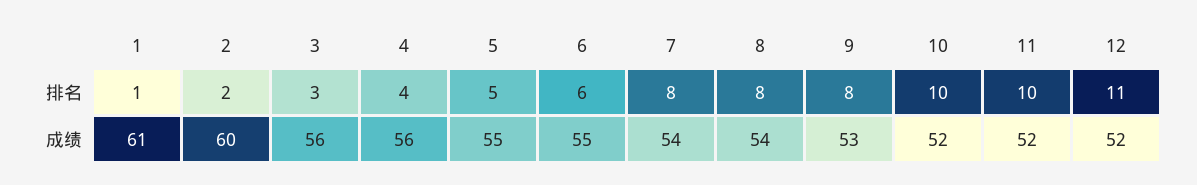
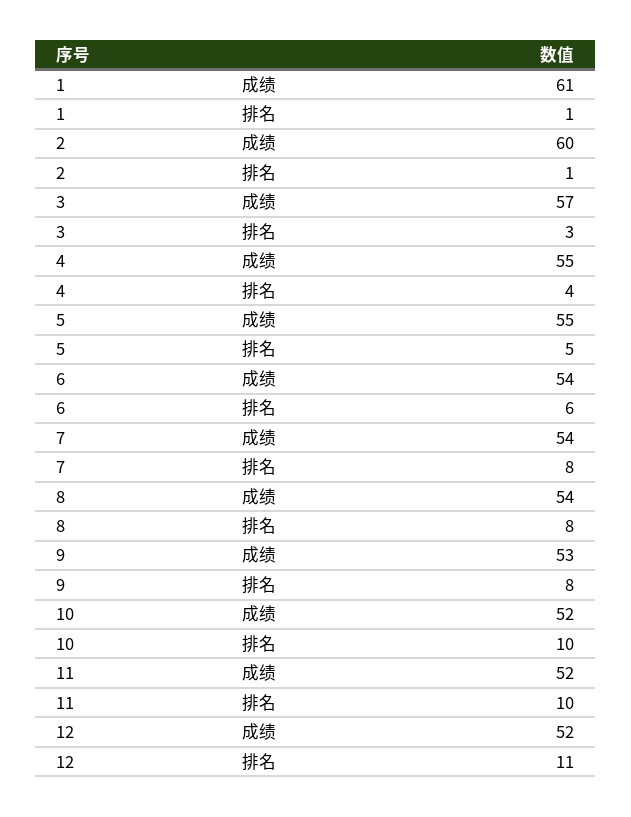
  {
    "1": {
      "排名": 1,
      "成绩": 61
    },
    "2": {
-     "排名": 2,
+     "排名": 1,
      "成绩": 60
    },
    "3": {
      "排名": 3,
-     "成绩": 56
+     "成绩": 57
    },
    "4": {
      "排名": 4,
-     "成绩": 56
+     "成绩": 55
    },
    "5": {
      "排名": 5,
      "成绩": 55
    },
    "6": {
      "排名": 6,
-     "成绩": 55
+     "成绩": 54
    },
    "7": {
      "排名": 8,
      "成绩": 54
    },
    "8": {
      "排名": 8,
      "成绩": 54
    },
    "9": {
      "排名": 8,
      "成绩": 53
    },
    "10": {
      "排名": 10,
      "成绩": 52
    },
    "11": {
      "排名": 10,
      "成绩": 52
    },
    "12": {
      "排名": 11,
      "成绩": 52
    }
  }

